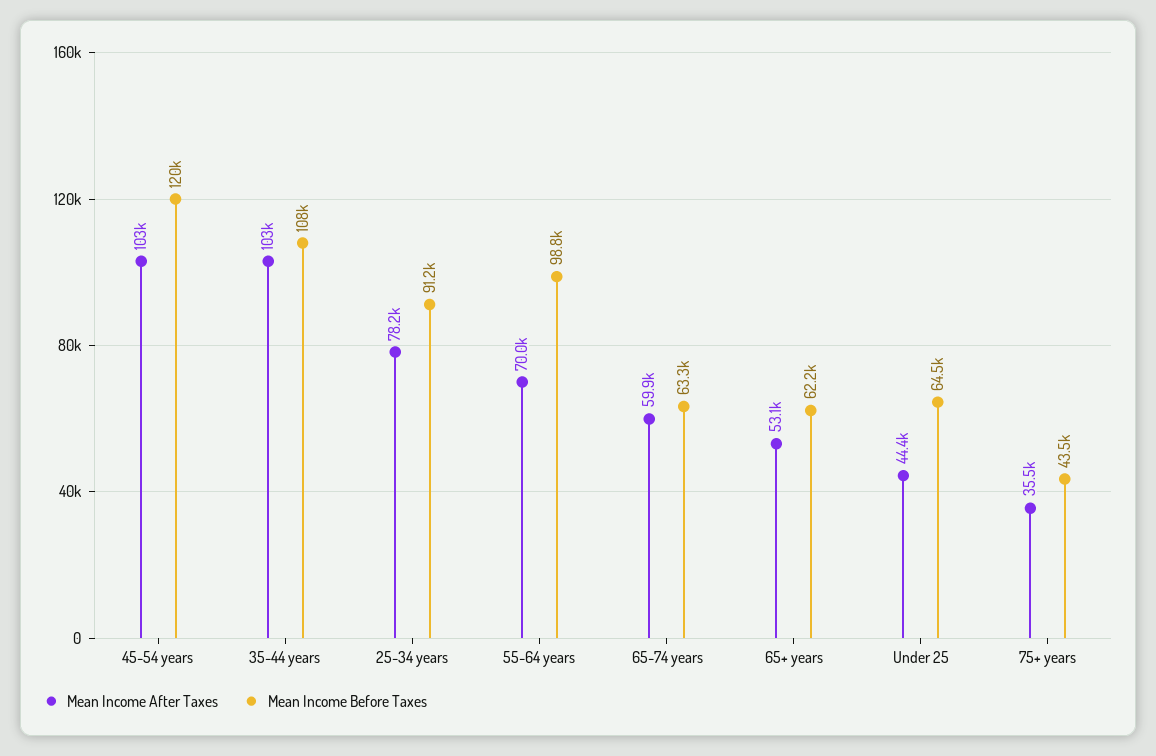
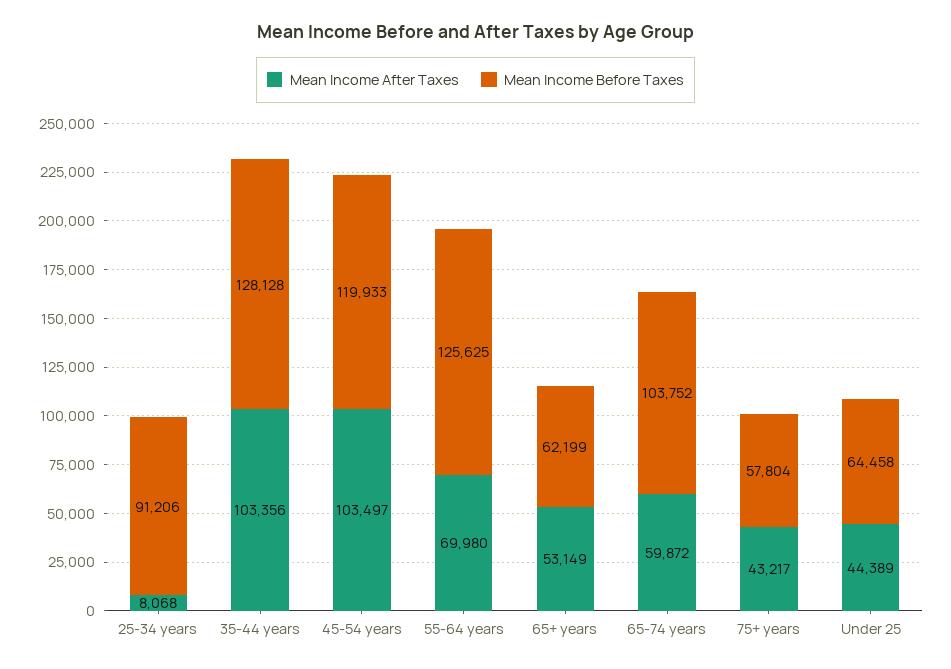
  {
    "Mean Income After Taxes": {
      "45-54 years": 103497,
      "35-44 years": 103356,
-     "25-34 years": 78200,
+     "25-34 years": 8068,
      "55-64 years": 69980,
      "65-74 years": 59872,
      "65+ years": 53149,
      "Under 25": 44389,
-     "75+ years": 35500
+     "75+ years": 43217
    },
    "Mean Income Before Taxes": {
      "45-54 years": 119933,
-     "35-44 years": 108000,
+     "35-44 years": 128128,
      "25-34 years": 91206,
-     "55-64 years": 98800,
+     "55-64 years": 125625,
-     "65-74 years": 63300,
+     "65-74 years": 103752,
      "65+ years": 62199,
      "Under 25": 64458,
-     "75+ years": 43500
+     "75+ years": 57804
    }
  }

